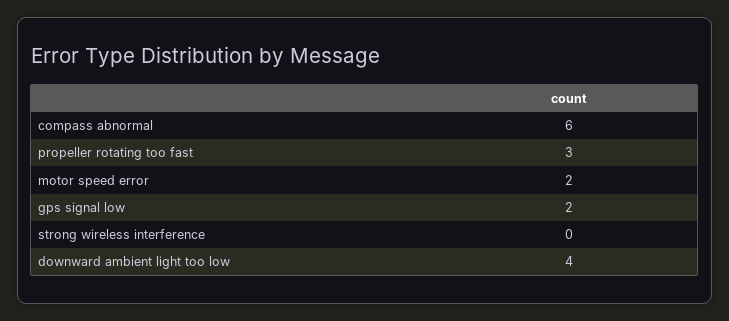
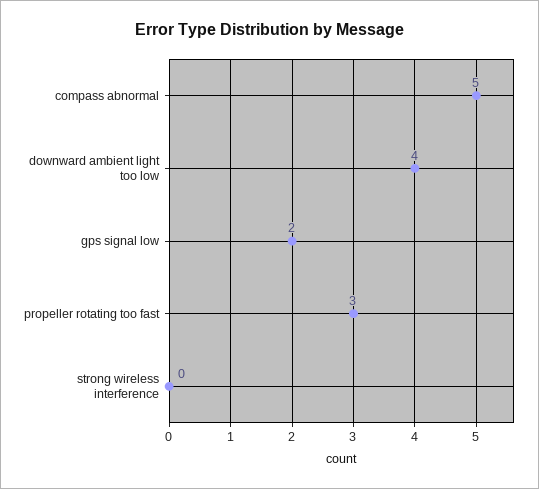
  {
-   "compass abnormal": 6,
+   "compass abnormal": 5,
    "propeller rotating too fast": 3,
-   "motor speed error": 2,
    "gps signal low": 2,
    "strong wireless interference": 0,
    "downward ambient light too low": 4
  }

